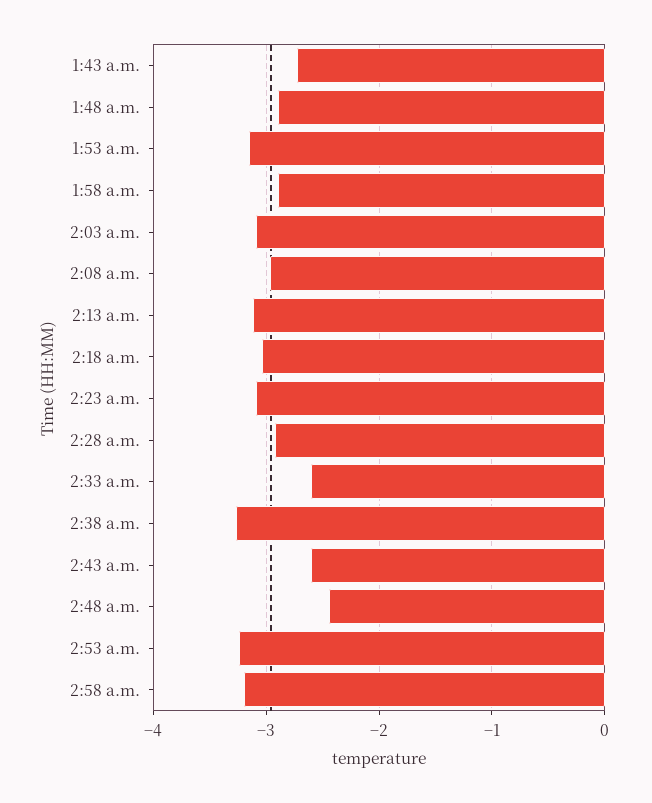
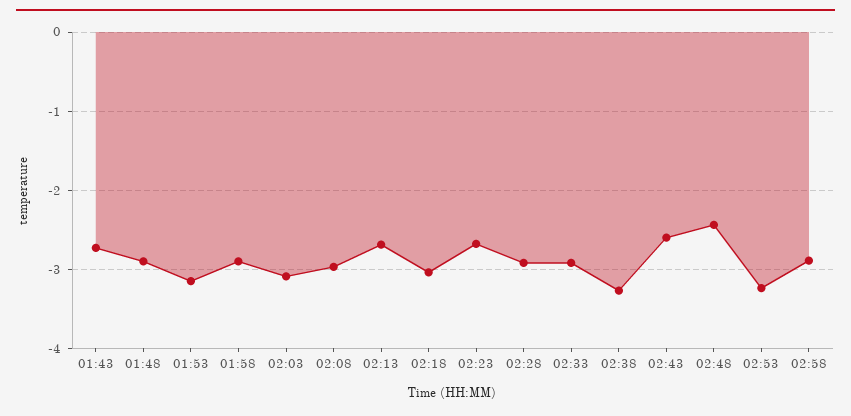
  {
    "1:43 a.m.": -2.7,
    "1:48 a.m.": -2.9,
    "1:53 a.m.": -3.2,
    "1:58 a.m.": -2.9,
    "2:03 a.m.": -3.1,
    "2:08 a.m.": -3,
-   "2:13 a.m.": -3.1,
+   "2:13 a.m.": -2.7,
    "2:18 a.m.": -3,
-   "2:23 a.m.": -3.1,
+   "2:23 a.m.": -2.7,
    "2:28 a.m.": -2.9,
-   "2:33 a.m.": -2.6,
+   "2:33 a.m.": -2.9,
    "2:38 a.m.": -3.3,
    "2:43 a.m.": -2.6,
    "2:48 a.m.": -2.4,
    "2:53 a.m.": -3.2,
-   "2:58 a.m.": -3.2
+   "2:58 a.m.": -2.9
  }

